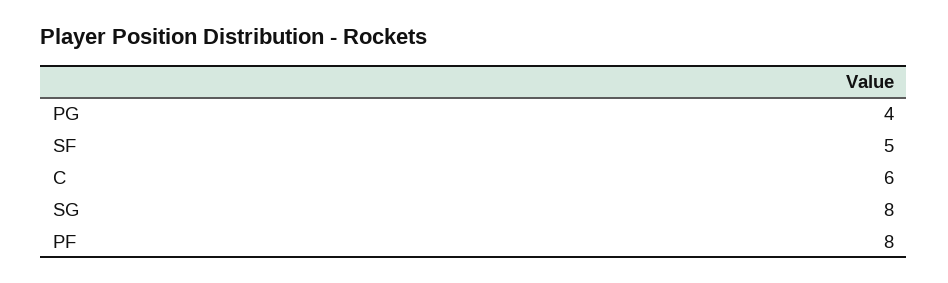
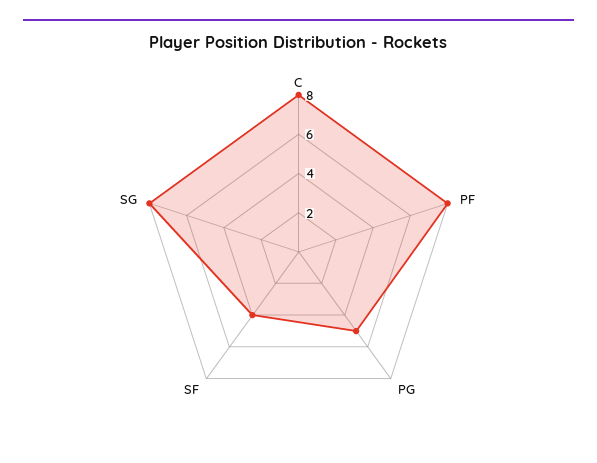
  {
-   "PG": 4,
+   "PG": 5,
-   "SF": 5,
+   "SF": 4,
-   "C": 6,
+   "C": 8,
    "SG": 8,
    "PF": 8
  }

